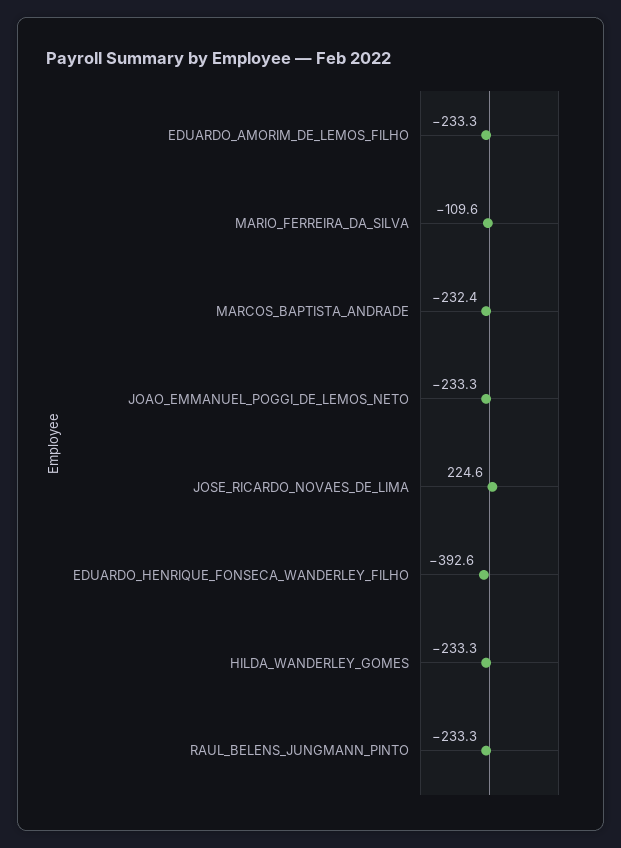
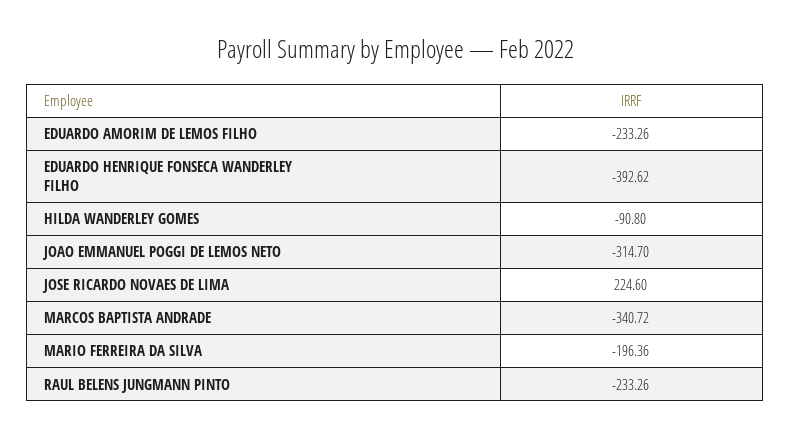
  {
    "EDUARDO_AMORIM_DE_LEMOS_FILHO": -233.26,
-   "MARIO_FERREIRA_DA_SILVA": -109.6,
+   "MARIO_FERREIRA_DA_SILVA": -196.36,
-   "MARCOS_BAPTISTA_ANDRADE": -232.4,
+   "MARCOS_BAPTISTA_ANDRADE": -340.72,
-   "JOAO_EMMANUEL_POGGI_DE_LEMOS_NETO": -233.3,
+   "JOAO_EMMANUEL_POGGI_DE_LEMOS_NETO": -314.7,
    "JOSE_RICARDO_NOVAES_DE_LIMA": 224.6,
    "EDUARDO_HENRIQUE_FONSECA_WANDERLEY_FILHO": -392.62,
-   "HILDA_WANDERLEY_GOMES": -233.3,
+   "HILDA_WANDERLEY_GOMES": -90.8,
    "RAUL_BELENS_JUNGMANN_PINTO": -233.26
  }

